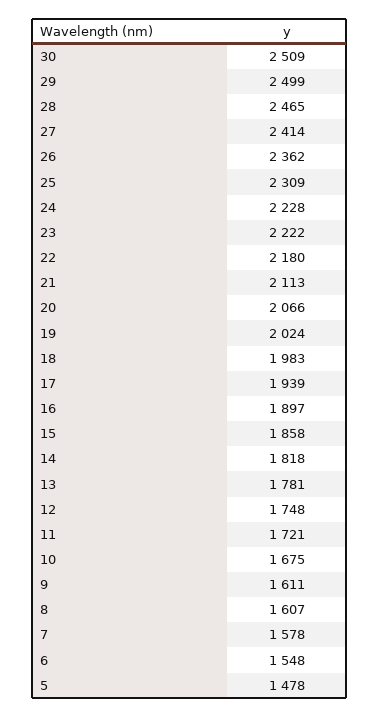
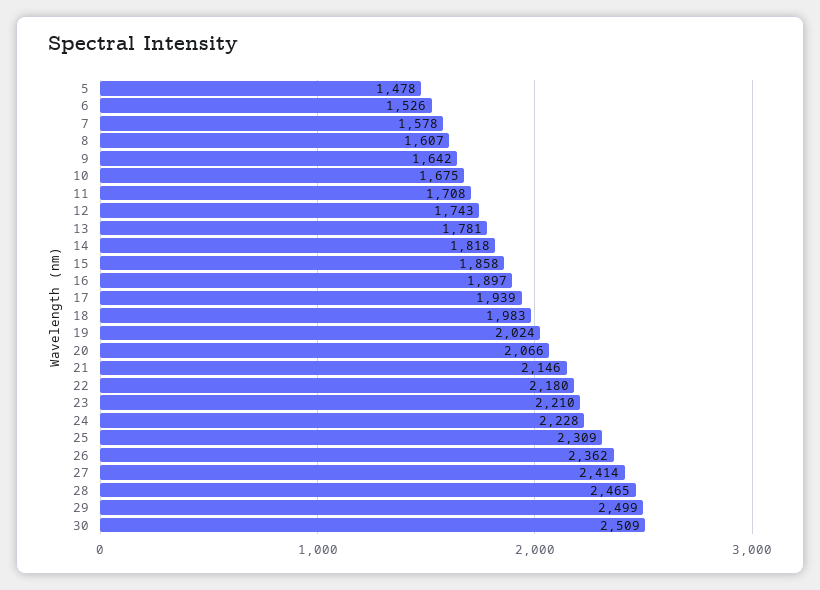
  {
    "30": 2509,
    "29": 2499,
    "28": 2465,
    "27": 2414,
    "26": 2362,
    "25": 2309,
    "24": 2228,
-   "23": 2222,
+   "23": 2210,
    "22": 2180,
-   "21": 2113,
+   "21": 2146,
    "20": 2066,
    "19": 2024,
    "18": 1983,
    "17": 1939,
    "16": 1897,
    "15": 1858,
    "14": 1818,
    "13": 1781,
-   "12": 1748,
+   "12": 1743,
-   "11": 1721,
+   "11": 1708,
    "10": 1675,
-   "9": 1611,
+   "9": 1642,
    "8": 1607,
    "7": 1578,
-   "6": 1548,
+   "6": 1526,
    "5": 1478
  }

